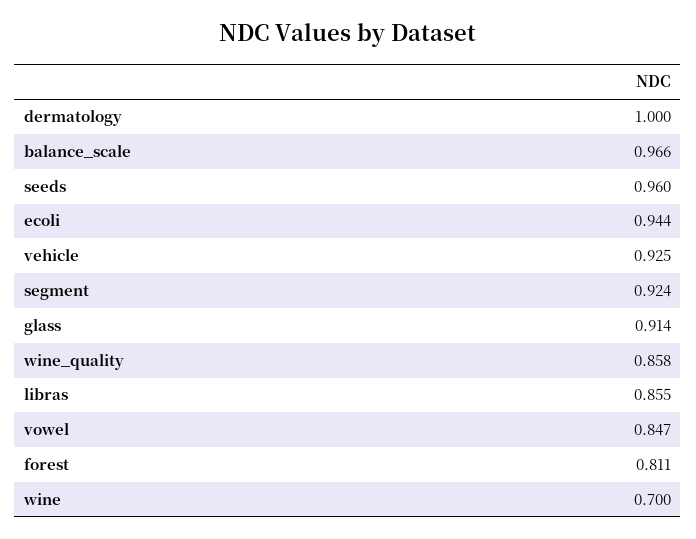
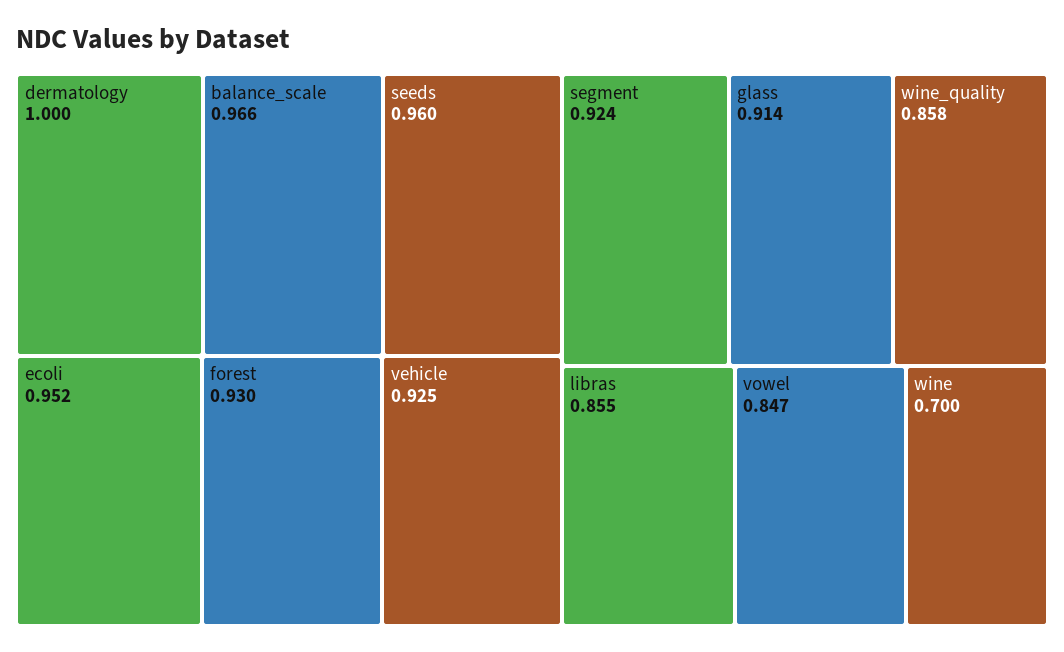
  {
    "dermatology": 1,
    "balance_scale": 0.966,
    "seeds": 0.96,
-   "ecoli": 0.944,
+   "ecoli": 0.952,
    "vehicle": 0.925,
    "segment": 0.924,
    "glass": 0.914,
    "wine_quality": 0.858,
    "libras": 0.855,
    "vowel": 0.847,
-   "forest": 0.811,
+   "forest": 0.93,
    "wine": 0.7
  }

